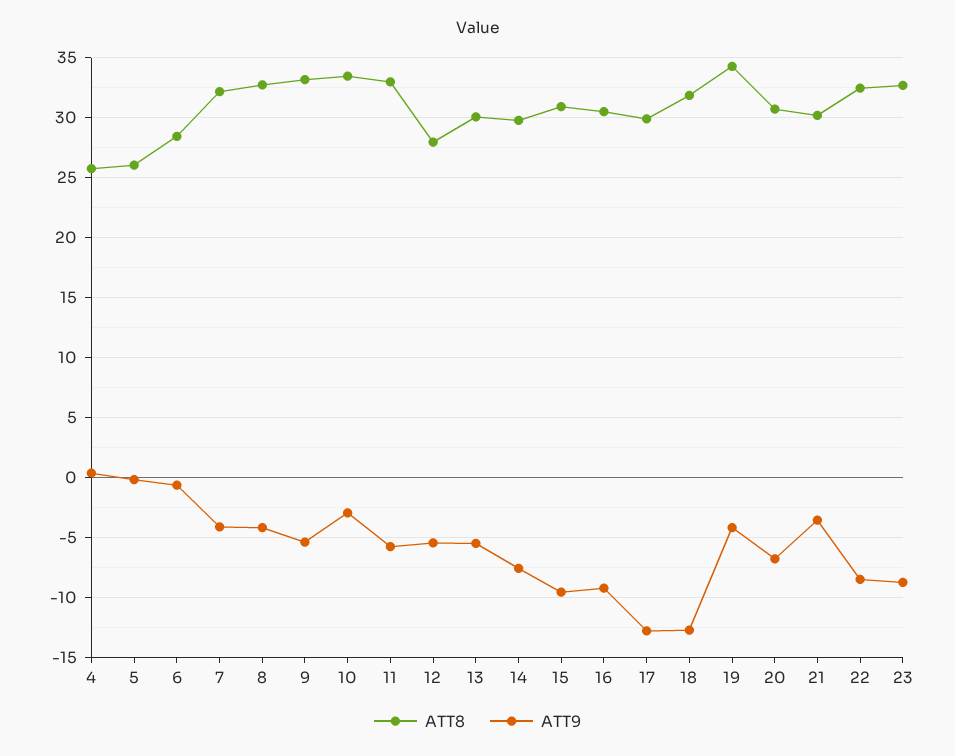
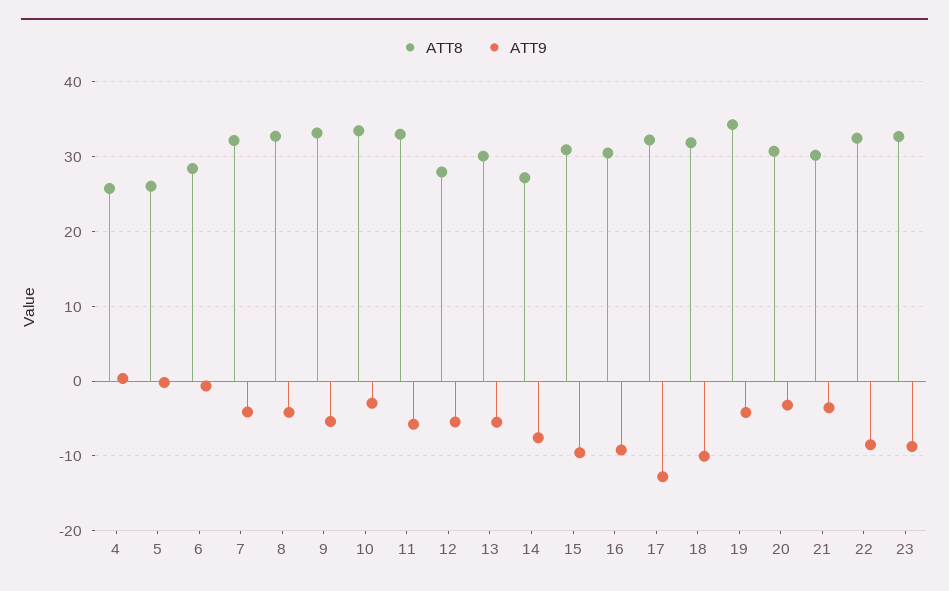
  {
    "ATT8": {
      "4": 26,
      "5": 26,
      "6": 28,
      "7": 32,
      "8": 33,
      "9": 33,
      "10": 33,
      "11": 33,
      "12": 28,
      "13": 30,
-     "14": 30,
+     "14": 27,
      "15": 31,
      "16": 30,
-     "17": 30,
+     "17": 32,
      "18": 32,
      "19": 34,
      "20": 31,
      "21": 30,
      "22": 32,
      "23": 33
    },
    "ATT9": {
      "4": 0,
      "5": 0,
      "6": -1,
      "7": -4,
      "8": -4,
      "9": -5,
      "10": -3,
      "11": -6,
      "12": -5,
      "13": -6,
      "14": -8,
      "15": -10,
      "16": -9,
      "17": -13,
-     "18": -13,
+     "18": -10,
      "19": -4,
-     "20": -7,
+     "20": -3,
      "21": -4,
      "22": -9,
      "23": -9
    }
  }

